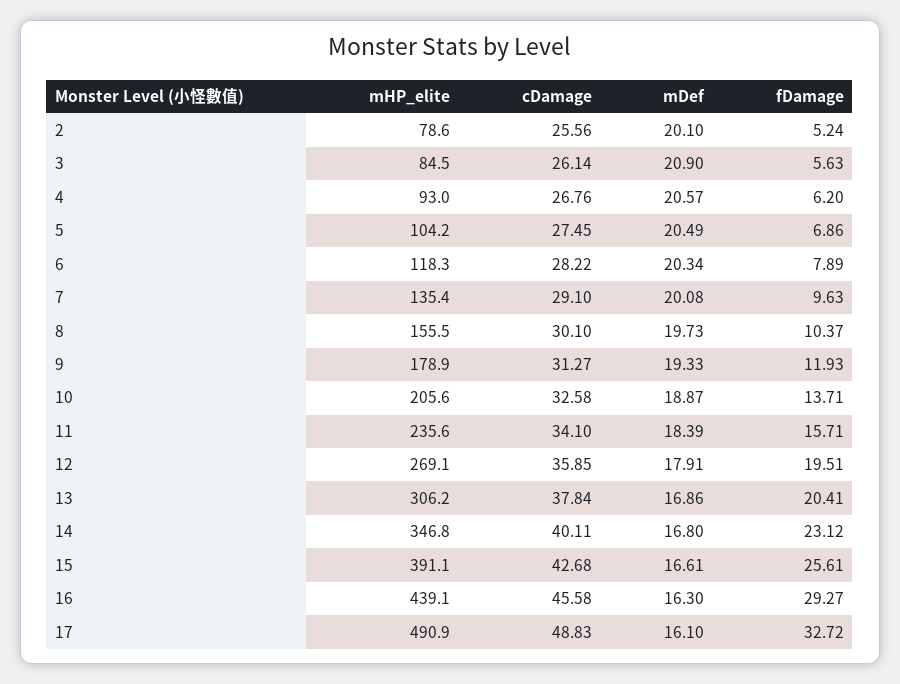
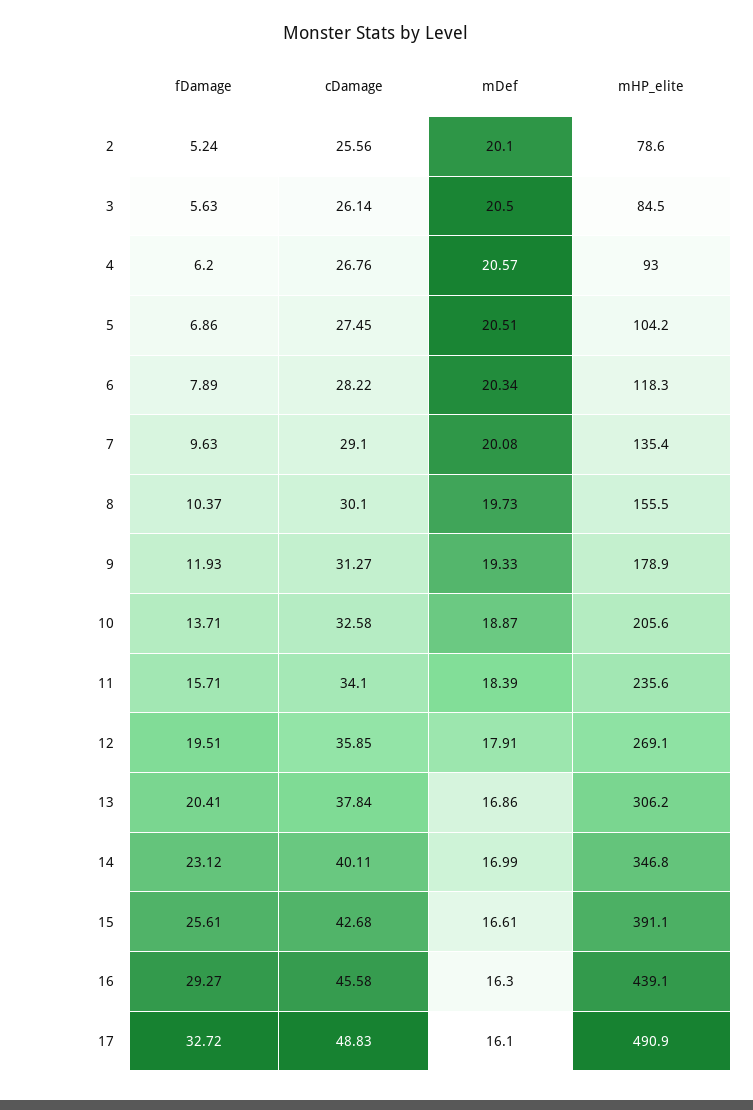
  {
    "mHP_elite": {
      "2": 78.6,
      "3": 84.5,
      "4": 93,
      "5": 104.2,
      "6": 118.3,
      "7": 135.4,
      "8": 155.5,
      "9": 178.9,
      "10": 205.6,
      "11": 235.6,
      "12": 269.1,
      "13": 306.2,
      "14": 346.8,
      "15": 391.1,
      "16": 439.1,
      "17": 490.9
    },
    "cDamage": {
      "2": 25.56,
      "3": 26.14,
      "4": 26.76,
      "5": 27.45,
      "6": 28.22,
      "7": 29.1,
      "8": 30.1,
      "9": 31.27,
      "10": 32.58,
      "11": 34.1,
      "12": 35.85,
      "13": 37.84,
      "14": 40.11,
      "15": 42.68,
      "16": 45.58,
      "17": 48.83
    },
    "mDef": {
      "2": 20.1,
-     "3": 20.9,
+     "3": 20.5,
      "4": 20.57,
-     "5": 20.49,
+     "5": 20.51,
      "6": 20.34,
      "7": 20.08,
      "8": 19.73,
      "9": 19.33,
      "10": 18.87,
      "11": 18.39,
      "12": 17.91,
      "13": 16.86,
-     "14": 16.8,
+     "14": 16.99,
      "15": 16.61,
      "16": 16.3,
      "17": 16.1
    },
    "fDamage": {
      "2": 5.24,
      "3": 5.63,
      "4": 6.2,
      "5": 6.86,
      "6": 7.89,
      "7": 9.63,
      "8": 10.37,
      "9": 11.93,
      "10": 13.71,
      "11": 15.71,
      "12": 19.51,
      "13": 20.41,
      "14": 23.12,
      "15": 25.61,
      "16": 29.27,
      "17": 32.72
    }
  }

